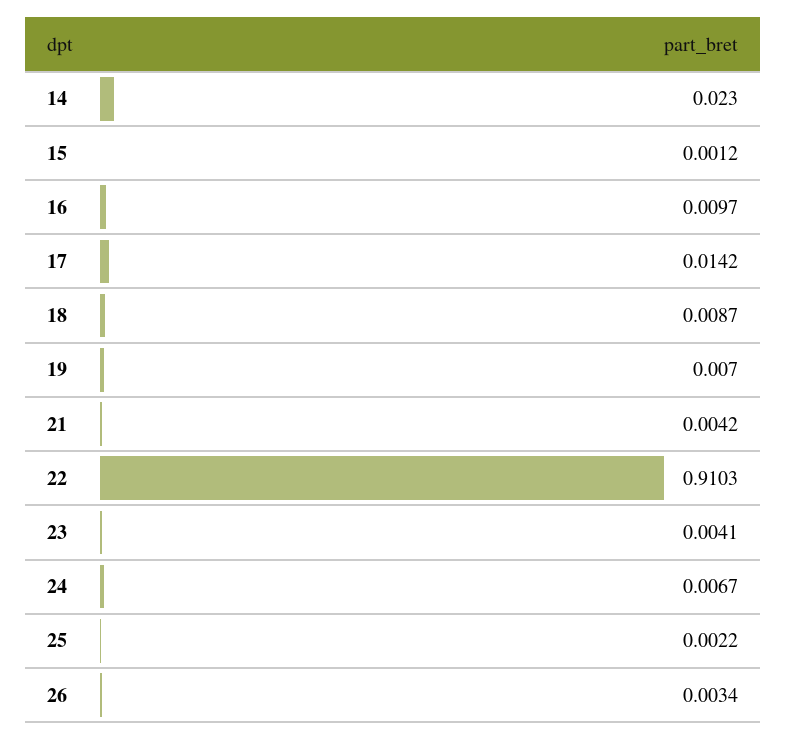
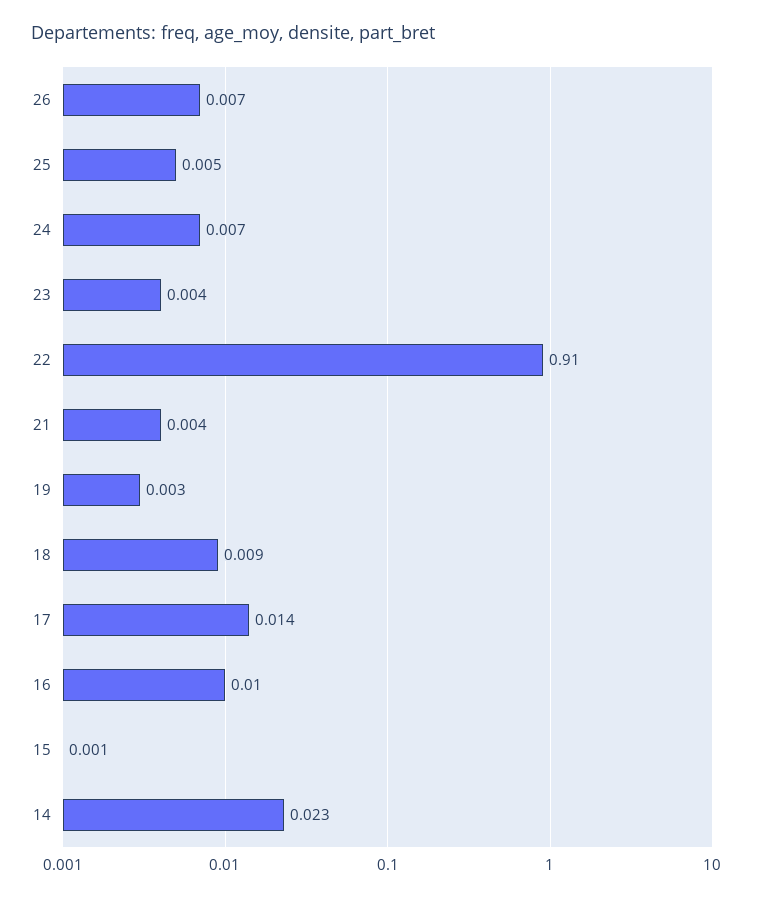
  {
    "14": 0.023,
    "15": 0.0012,
    "16": 0.0097,
    "17": 0.0142,
    "18": 0.0087,
-   "19": 0.007,
+   "19": 0.003,
    "21": 0.0042,
    "22": 0.9103,
    "23": 0.0041,
    "24": 0.0067,
-   "25": 0.0022,
+   "25": 0.005,
-   "26": 0.0034
+   "26": 0.007
  }

